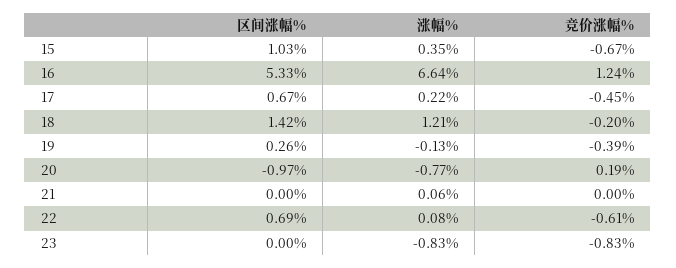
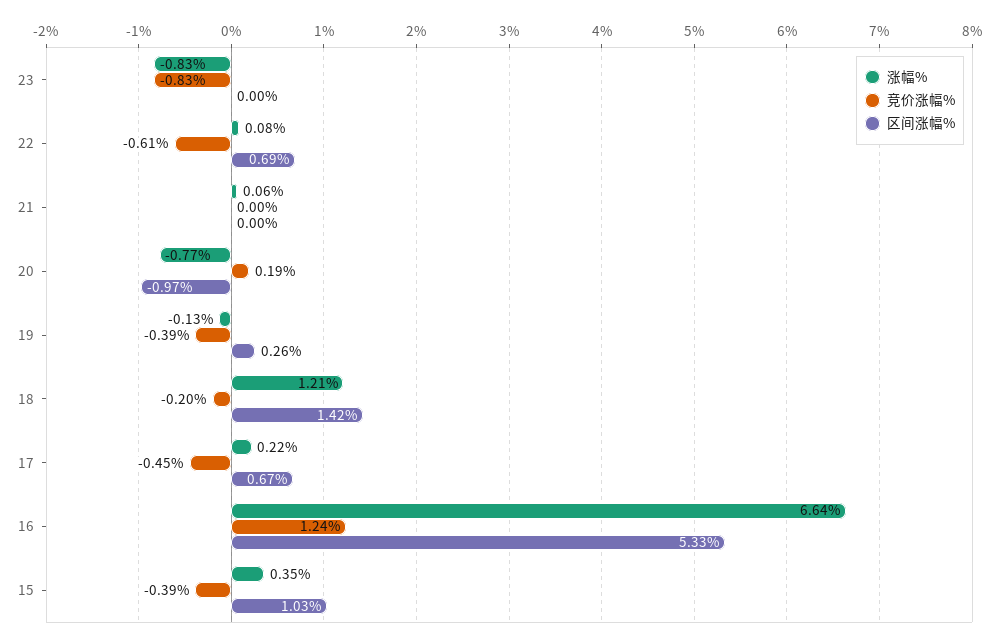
  {
    "区间涨幅%": {
      "15": 1.03,
      "16": 5.33,
      "17": 0.67,
      "18": 1.42,
      "19": 0.26,
      "20": -0.97,
      "21": 0,
      "22": 0.69,
      "23": 0
    },
    "涨幅%": {
      "15": 0.35,
      "16": 6.64,
      "17": 0.22,
      "18": 1.21,
      "19": -0.13,
      "20": -0.77,
      "21": 0.06,
      "22": 0.08,
      "23": -0.83
    },
    "竞价涨幅%": {
-     "15": -0.67,
+     "15": -0.39,
      "16": 1.24,
      "17": -0.45,
      "18": -0.2,
      "19": -0.39,
      "20": 0.19,
      "21": 0,
      "22": -0.61,
      "23": -0.83
    }
  }

